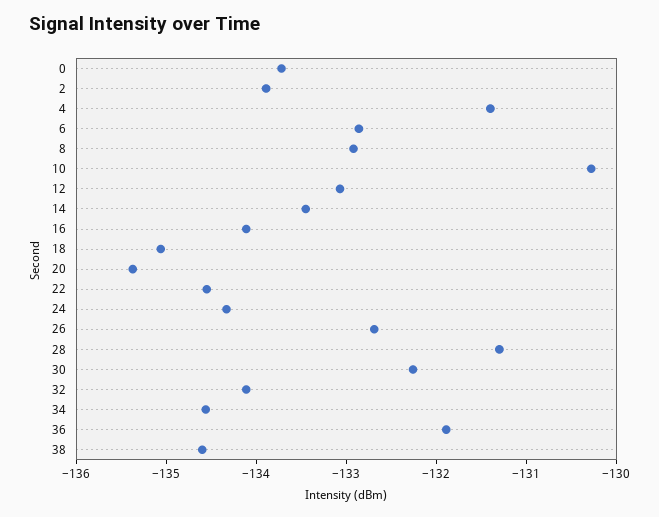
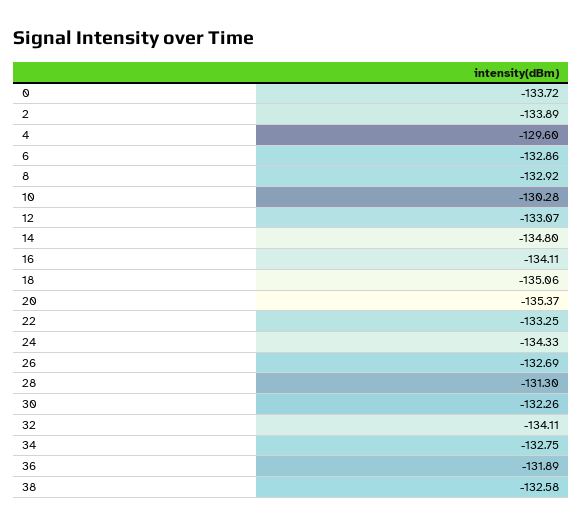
  {
    "0": -133.72,
    "2": -133.89,
-   "4": -131.4,
+   "4": -129.6,
    "6": -132.86,
    "8": -132.92,
    "10": -130.28,
    "12": -133.07,
-   "14": -133.4,
+   "14": -134.8,
    "16": -134.11,
    "18": -135.06,
    "20": -135.37,
-   "22": -134.6,
+   "22": -133.25,
    "24": -134.33,
    "26": -132.69,
    "28": -131.3,
    "30": -132.26,
    "32": -134.11,
-   "34": -134.6,
+   "34": -132.75,
    "36": -131.89,
-   "38": -134.6
+   "38": -132.58
  }

